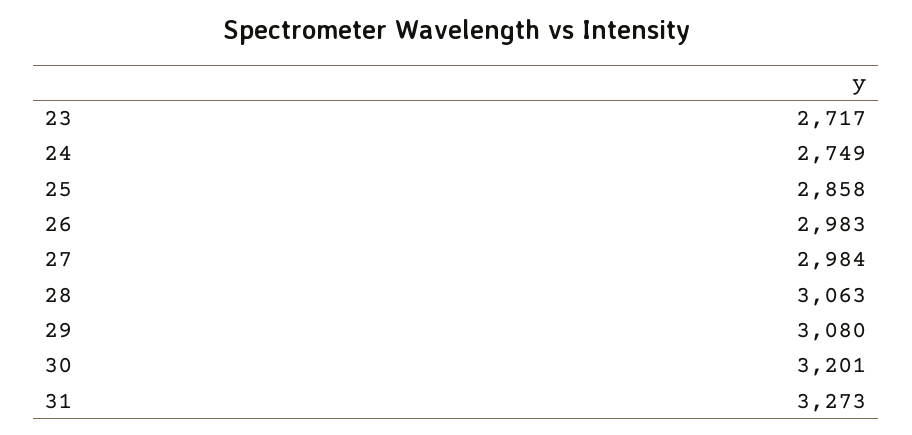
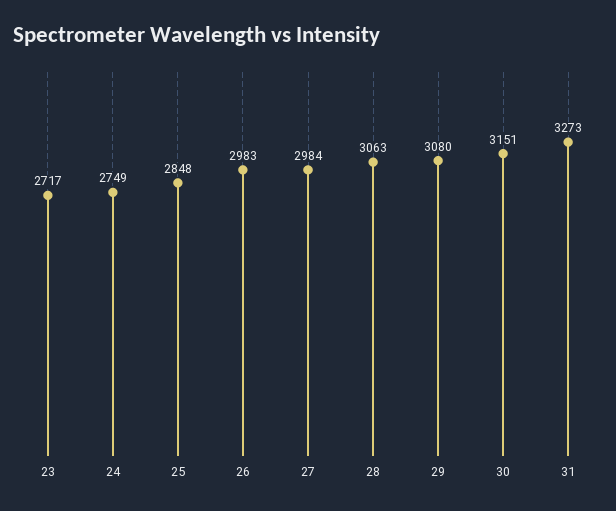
  {
    "23": 2717,
    "24": 2749,
-   "25": 2858,
+   "25": 2848,
    "26": 2983,
    "27": 2984,
    "28": 3063,
    "29": 3080,
-   "30": 3201,
+   "30": 3151,
    "31": 3273
  }

